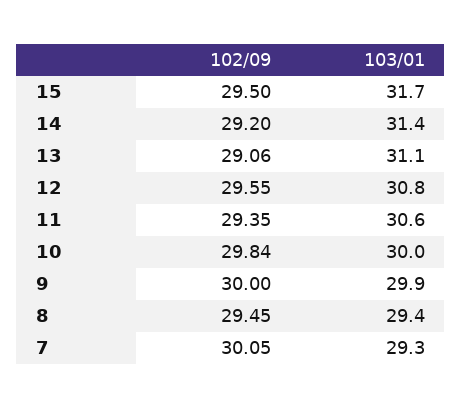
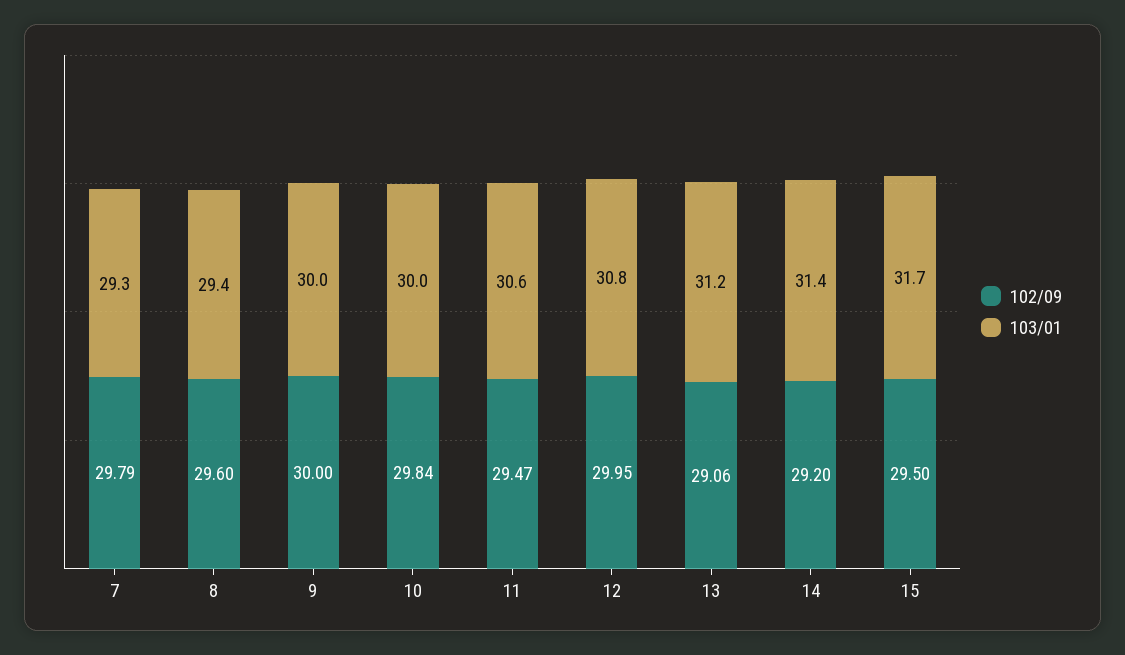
  {
    "102/09": {
      "15": 29.5,
      "14": 29.2,
      "13": 29.06,
-     "12": 29.55,
+     "12": 29.95,
-     "11": 29.35,
+     "11": 29.47,
      "10": 29.84,
      "9": 30,
-     "8": 29.45,
+     "8": 29.6,
-     "7": 30.05
+     "7": 29.79
    },
    "103/01": {
      "15": 31.7,
      "14": 31.4,
-     "13": 31.1,
+     "13": 31.2,
      "12": 30.8,
      "11": 30.6,
      "10": 30,
-     "9": 29.9,
+     "9": 30,
      "8": 29.4,
      "7": 29.3
    }
  }

